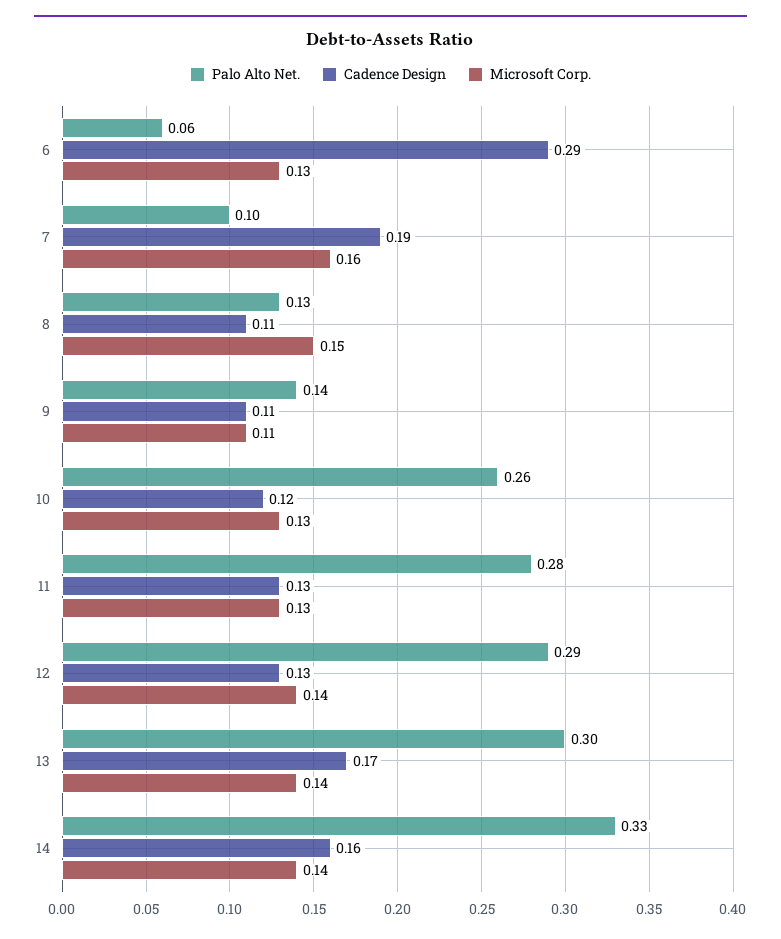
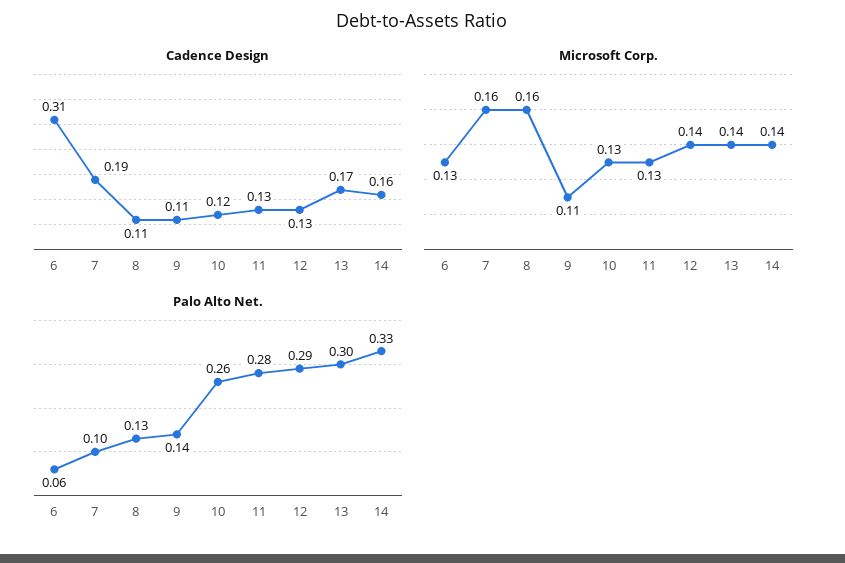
  {
    "Palo Alto Net.": {
      "6": 0.06,
      "7": 0.1,
      "8": 0.13,
      "9": 0.14,
      "10": 0.26,
      "11": 0.28,
      "12": 0.29,
      "13": 0.3,
      "14": 0.33
    },
    "Cadence Design": {
-     "6": 0.29,
+     "6": 0.31,
      "7": 0.19,
      "8": 0.11,
      "9": 0.11,
      "10": 0.12,
      "11": 0.13,
      "12": 0.13,
      "13": 0.17,
      "14": 0.16
    },
    "Microsoft Corp.": {
      "6": 0.13,
      "7": 0.16,
-     "8": 0.15,
+     "8": 0.16,
      "9": 0.11,
      "10": 0.13,
      "11": 0.13,
      "12": 0.14,
      "13": 0.14,
      "14": 0.14
    }
  }

